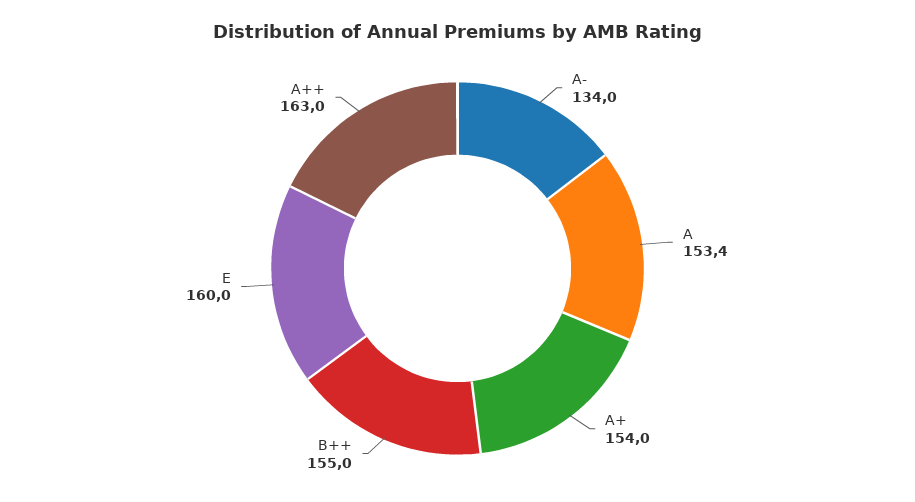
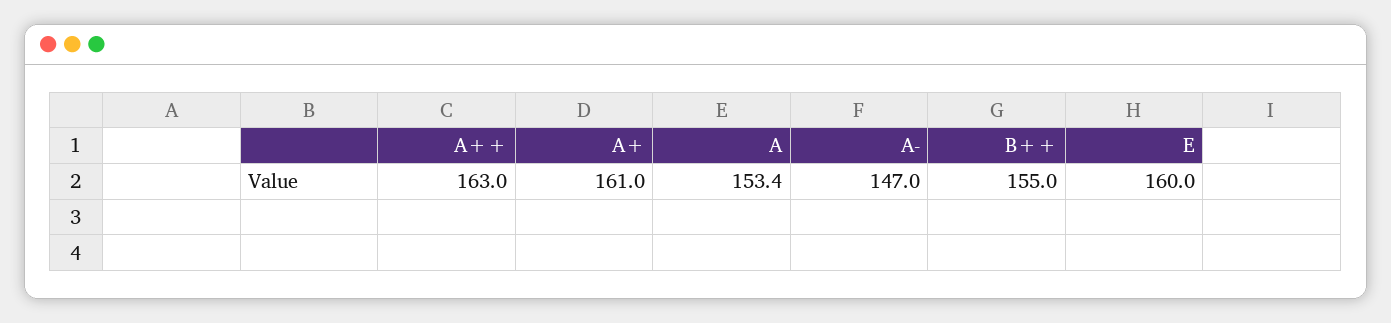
  {
-   "A-": 134,
+   "A-": 147,
    "A": 153.4,
-   "A+": 154,
+   "A+": 161,
    "B++": 155,
    "E": 160,
    "A++": 163
  }

